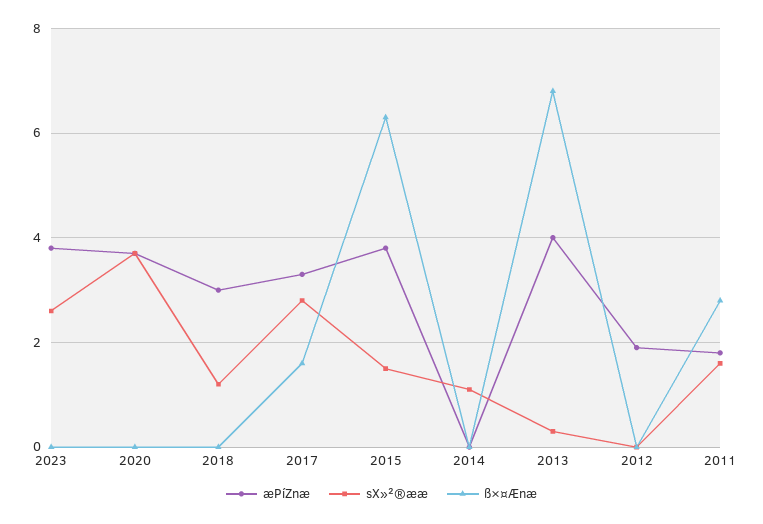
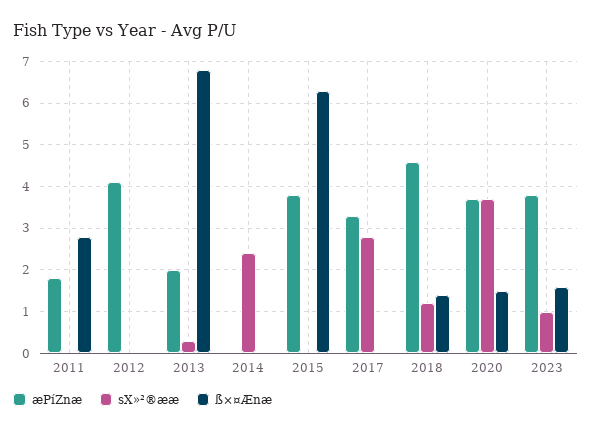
  {
    "æPíZnæ": {
      "2023": 4,
      "2020": 3.5,
-     "2018": 3,
+     "2018": 4.5,
      "2017": 3.5,
      "2015": 4,
      "2014": 0,
-     "2013": 4,
+     "2013": 2,
-     "2012": 2,
+     "2012": 4,
      "2011": 2
    },
    "sX»²®ææ": {
-     "2023": 2.5,
+     "2023": 1,
      "2020": 3.5,
      "2018": 1,
      "2017": 3,
-     "2015": 1.5,
+     "2015": 0,
-     "2014": 1,
+     "2014": 2.5,
      "2013": 0.5,
      "2012": 0,
-     "2011": 1.5
+     "2011": 0
    },
    "ß×¤Ænæ": {
-     "2023": 0,
+     "2023": 1.5,
-     "2020": 0,
+     "2020": 1.5,
-     "2018": 0,
+     "2018": 1.5,
-     "2017": 1.5,
+     "2017": 0,
      "2015": 6.5,
      "2014": 0,
      "2013": 7,
      "2012": 0,
      "2011": 3
    }
  }

